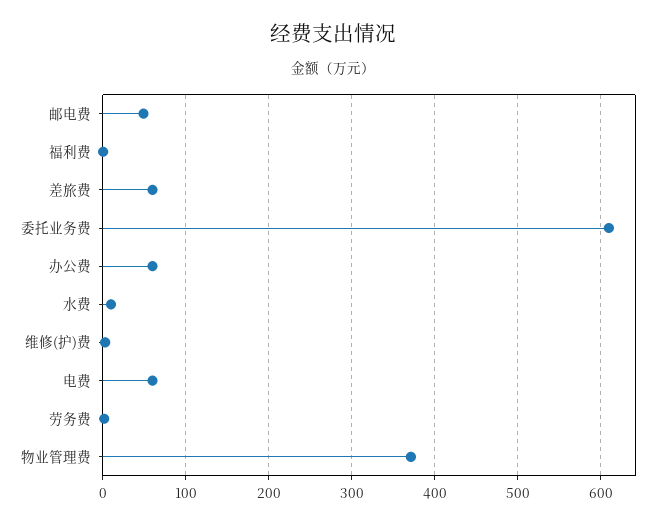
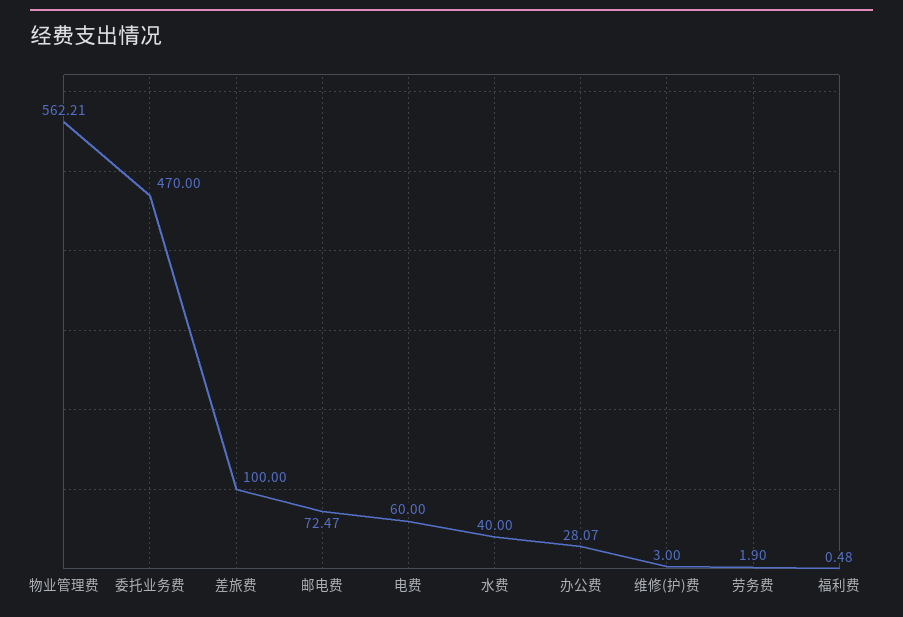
  {
-   "邮电费": 50,
+   "邮电费": 72.47,
    "福利费": 0.48,
-   "差旅费": 60,
+   "差旅费": 100,
-   "委托业务费": 610,
+   "委托业务费": 470,
-   "办公费": 60,
+   "办公费": 28.07,
-   "水费": 10,
+   "水费": 40,
    "维修(护)费": 3,
    "电费": 60,
    "劳务费": 1.9,
-   "物业管理费": 370
+   "物业管理费": 562.21
  }

